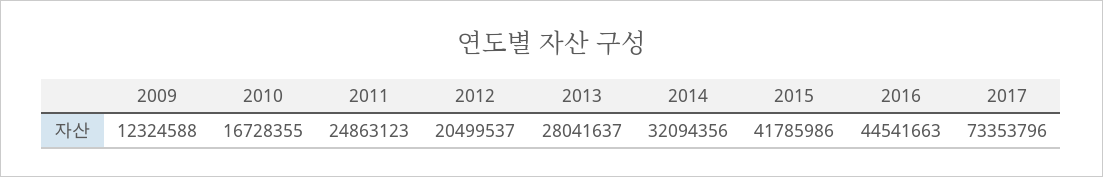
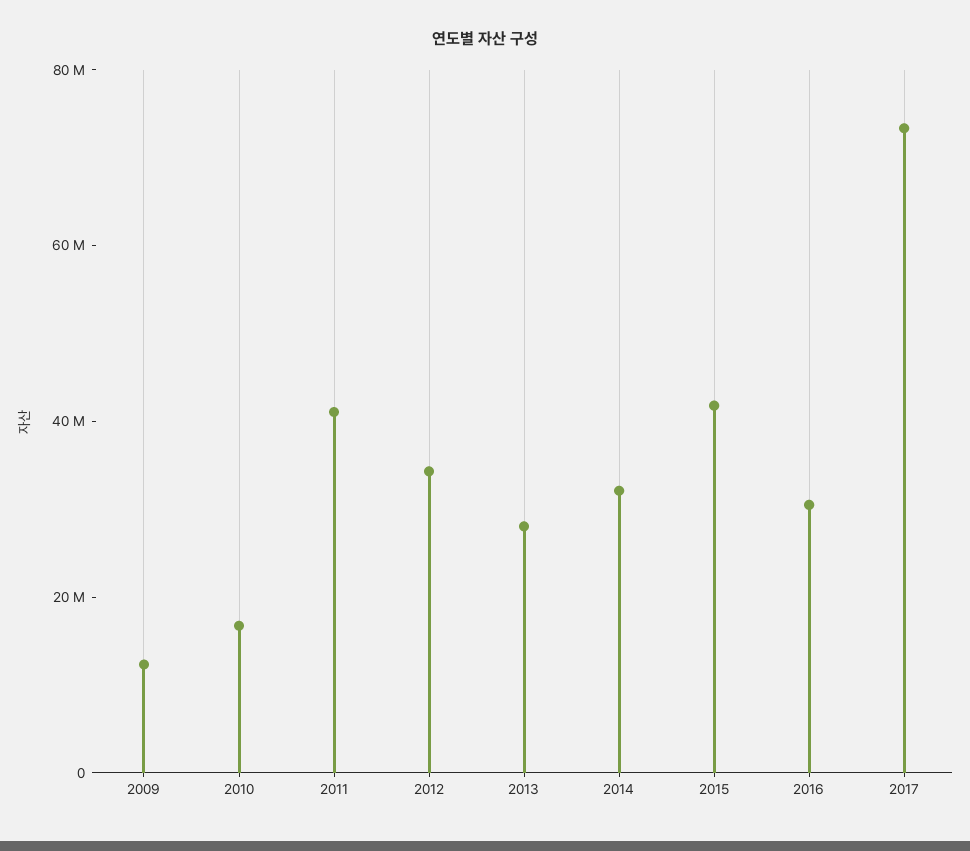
  {
    "2009": 12324588,
    "2010": 16728355,
-   "2011": 24863123,
+   "2011": 40000000,
-   "2012": 20499537,
+   "2012": 35000000,
    "2013": 28041637,
    "2014": 32094356,
    "2015": 41785986,
-   "2016": 44541663,
+   "2016": 30000000,
    "2017": 73353796
  }

